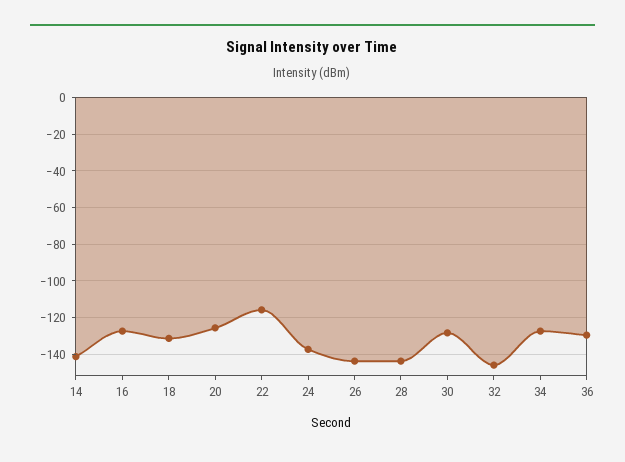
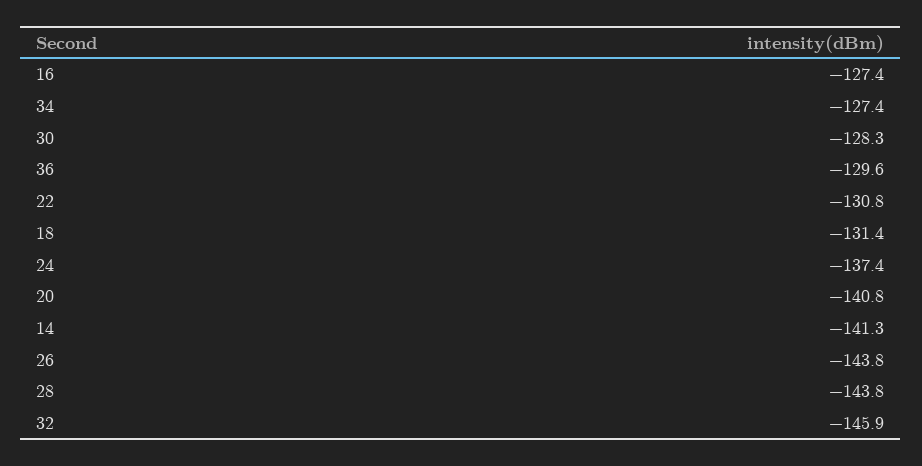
  {
    "14": -141.3,
    "16": -127.4,
    "18": -131.4,
-   "20": -125,
+   "20": -140.8,
-   "22": -115,
+   "22": -130.8,
    "24": -137.4,
    "26": -143.8,
    "28": -143.8,
    "30": -128.3,
    "32": -145.9,
    "34": -127.4,
    "36": -129.6
  }

